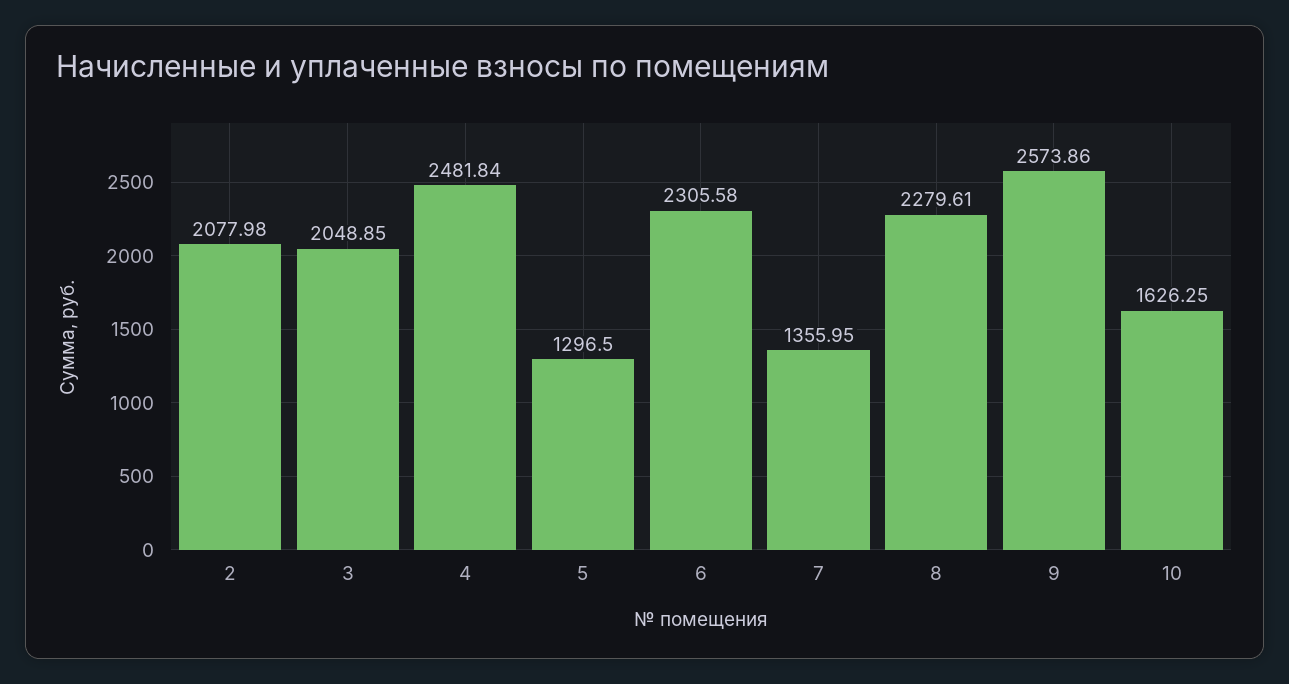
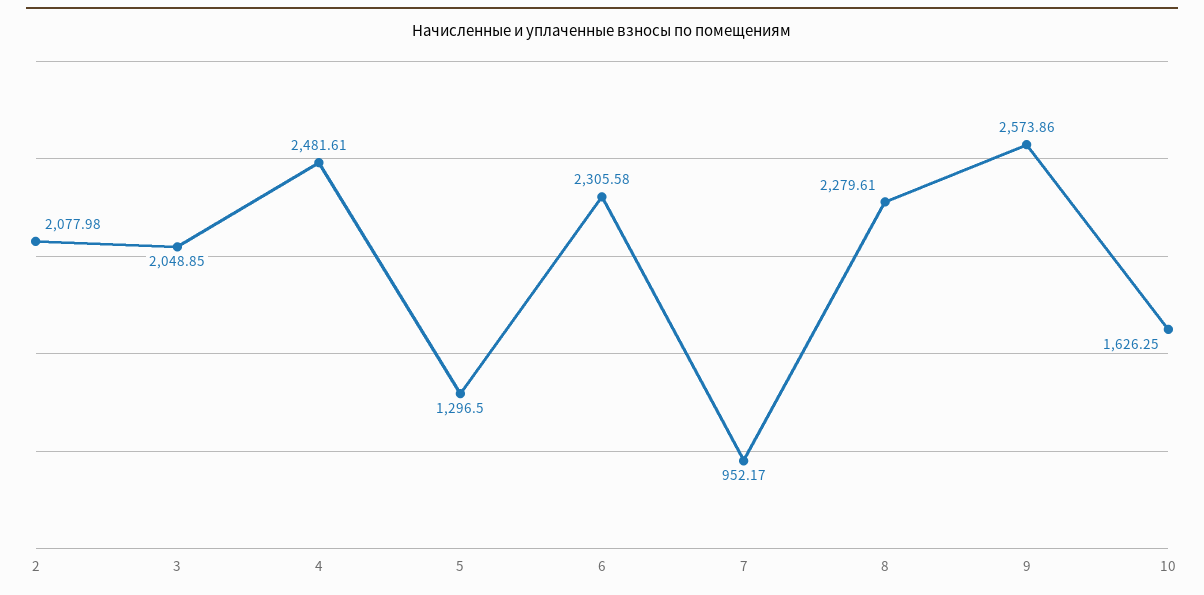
  {
    "2": 2077.98,
    "3": 2048.85,
-   "4": 2481.84,
+   "4": 2481.61,
    "5": 1296.5,
    "6": 2305.58,
-   "7": 1355.95,
+   "7": 952.17,
    "8": 2279.61,
    "9": 2573.86,
    "10": 1626.25
  }

